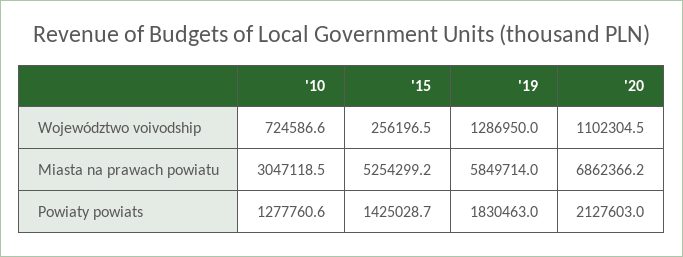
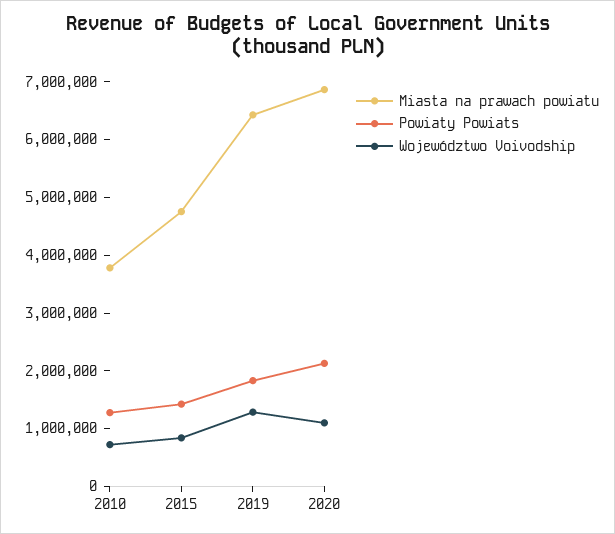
  {
    "Województwo voivodship": {
      "'10": 724586.6,
-     "'15": 256196.5,
+     "'15": 800000,
      "'19": 1286950,
      "'20": 1102304.5
    },
    "Miasta na prawach powiatu": {
-     "'10": 3047118.5,
+     "'10": 3800000,
-     "'15": 5254299.2,
+     "'15": 4800000,
-     "'19": 5849714,
+     "'19": 6400000,
      "'20": 6862366.2
    },
    "Powiaty powiats": {
      "'10": 1277760.6,
      "'15": 1425028.7,
      "'19": 1830463,
      "'20": 2127603
    }
  }

